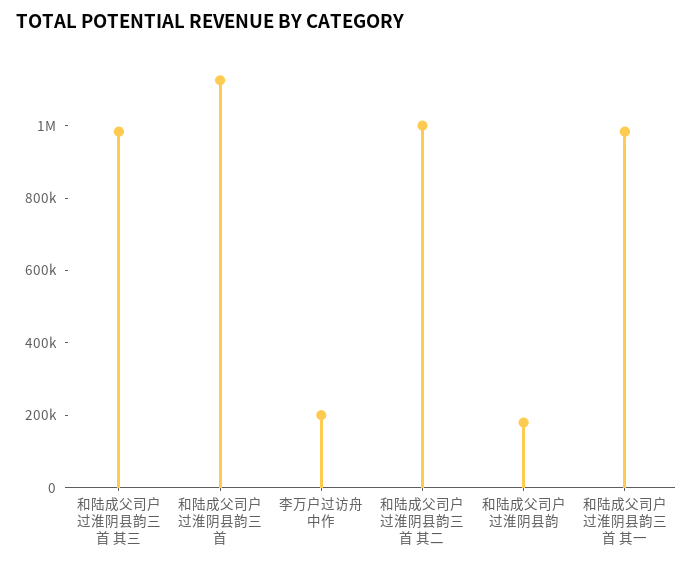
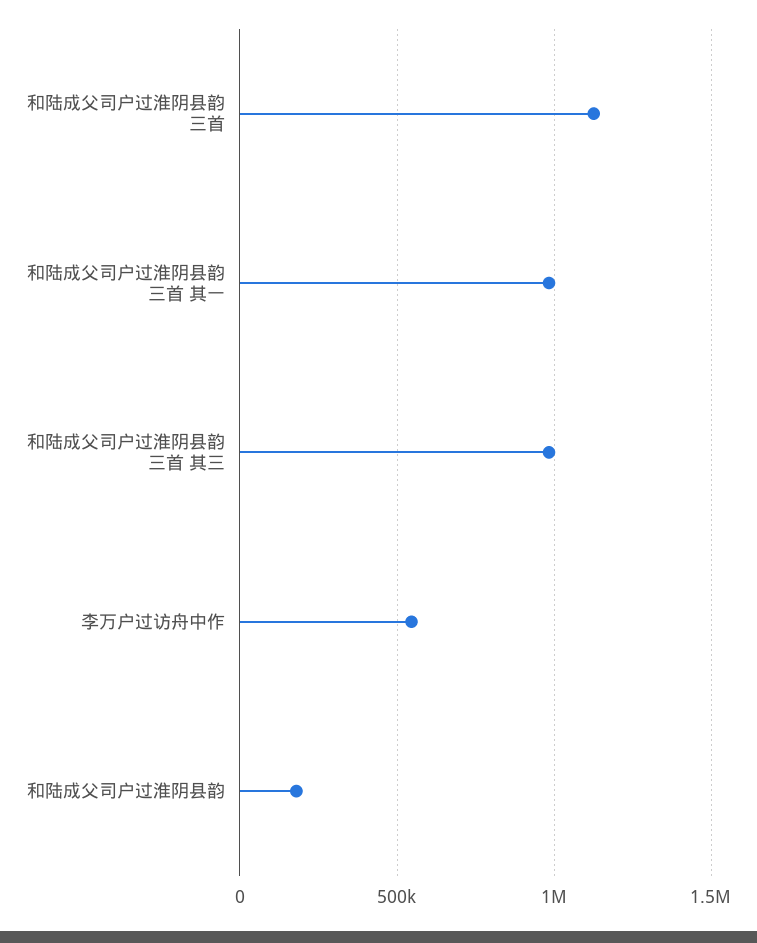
  {
    "和陆成父司户过淮阴县韵三首 其三": 1000000,
    "和陆成父司户过淮阴县韵三首": 1150000,
-   "李万户过访舟中作": 200000,
+   "李万户过访舟中作": 550000,
-   "和陆成父司户过淮阴县韵三首 其二": 1000000,
    "和陆成父司户过淮阴县韵": 200000,
    "和陆成父司户过淮阴县韵三首 其一": 1000000
  }

